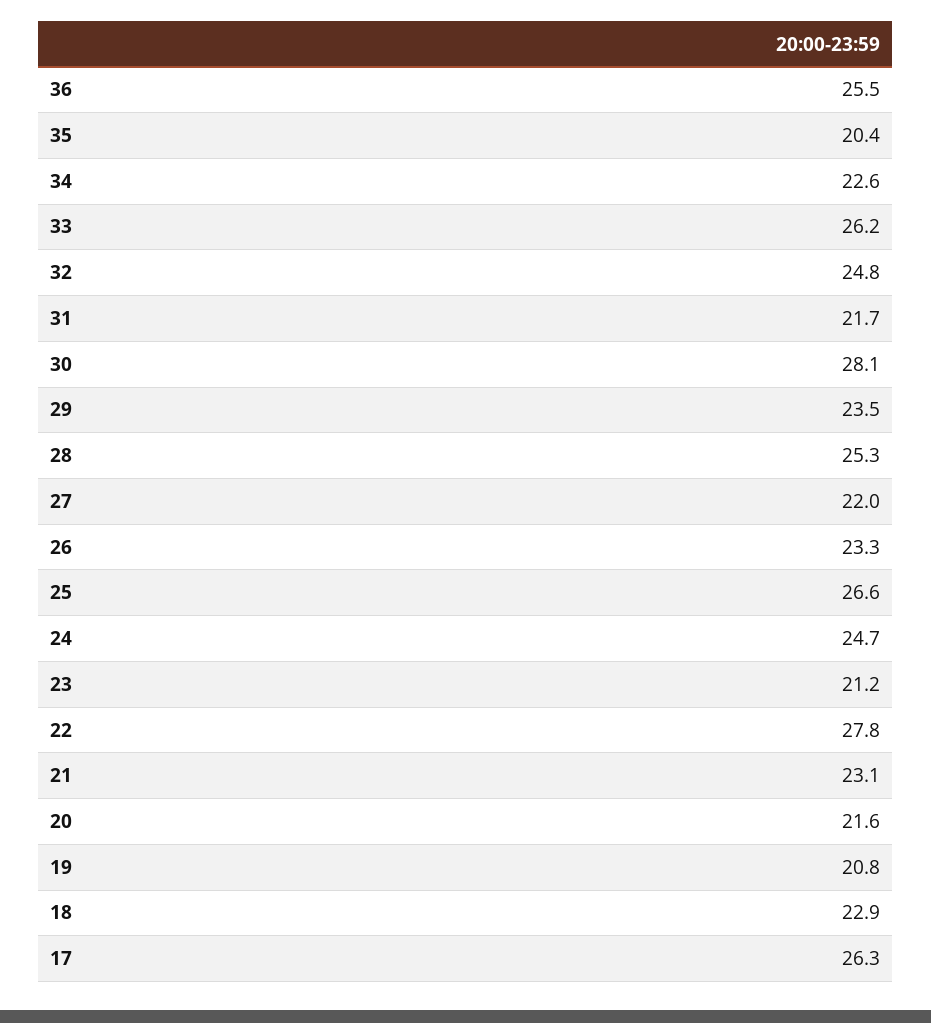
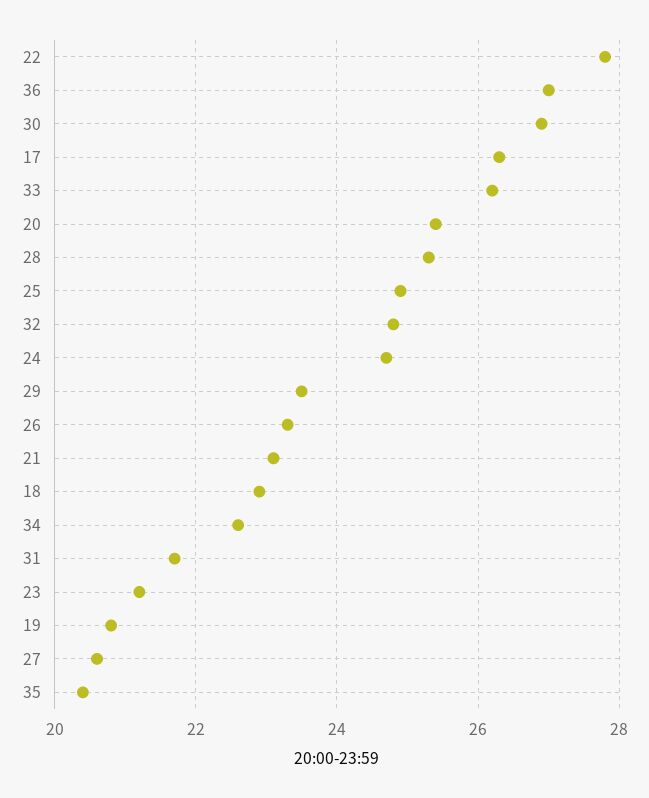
  {
-   "36": 25.5,
+   "36": 27,
    "35": 20.4,
    "34": 22.6,
    "33": 26.2,
    "32": 24.8,
    "31": 21.7,
-   "30": 28.1,
+   "30": 27,
    "29": 23.5,
    "28": 25.3,
-   "27": 22,
+   "27": 20.5,
    "26": 23.3,
-   "25": 26.6,
+   "25": 25,
    "24": 24.7,
    "23": 21.2,
    "22": 27.8,
    "21": 23.1,
-   "20": 21.6,
+   "20": 25.5,
    "19": 20.8,
    "18": 22.9,
    "17": 26.3
  }

